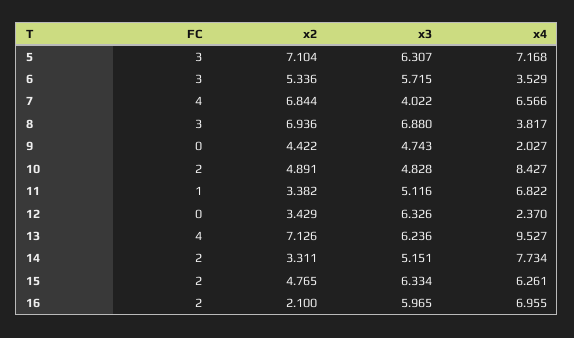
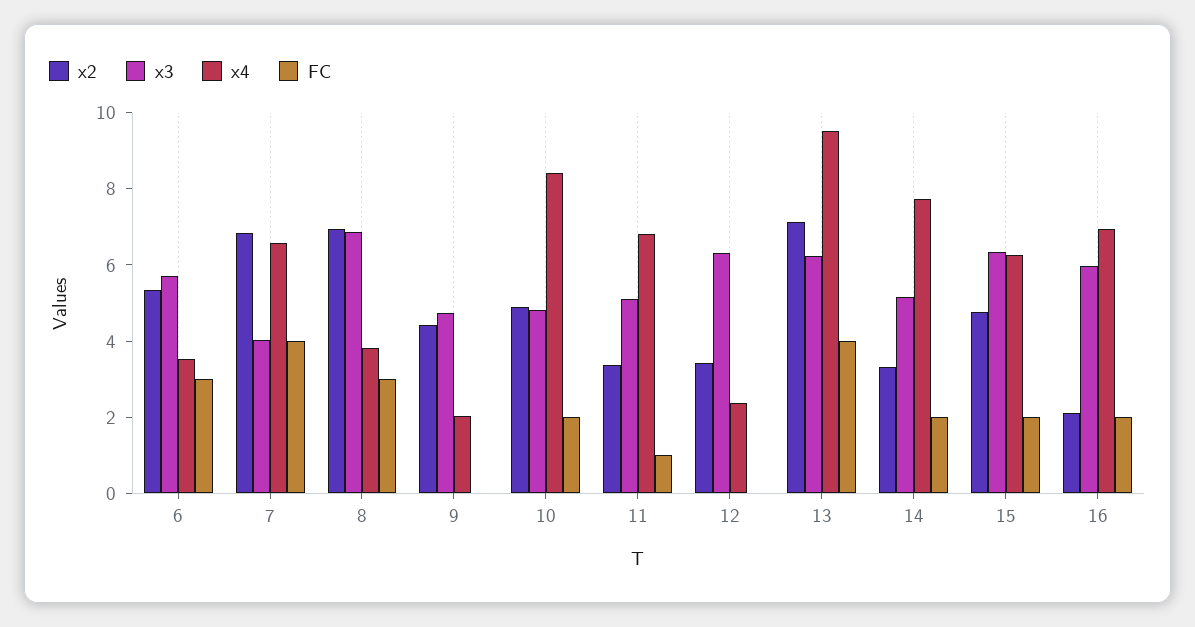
  {
    "FC": {
-     "5": 3,
      "6": 3,
      "7": 4,
      "8": 3,
      "9": 0,
      "10": 2,
      "11": 1,
      "12": 0,
      "13": 4,
      "14": 2,
      "15": 2,
      "16": 2
    },
    "x2": {
-     "5": 7.104,
      "6": 5.336,
      "7": 6.844,
      "8": 6.936,
      "9": 4.422,
      "10": 4.891,
      "11": 3.382,
      "12": 3.429,
      "13": 7.126,
      "14": 3.311,
      "15": 4.765,
      "16": 2.1
    },
    "x3": {
-     "5": 6.307,
      "6": 5.715,
      "7": 4.022,
      "8": 6.88,
      "9": 4.743,
      "10": 4.828,
      "11": 5.116,
      "12": 6.326,
      "13": 6.236,
      "14": 5.151,
      "15": 6.334,
      "16": 5.965
    },
    "x4": {
-     "5": 7.168,
      "6": 3.529,
      "7": 6.566,
      "8": 3.817,
      "9": 2.027,
      "10": 8.427,
      "11": 6.822,
      "12": 2.37,
      "13": 9.527,
      "14": 7.734,
      "15": 6.261,
      "16": 6.955
    }
  }

